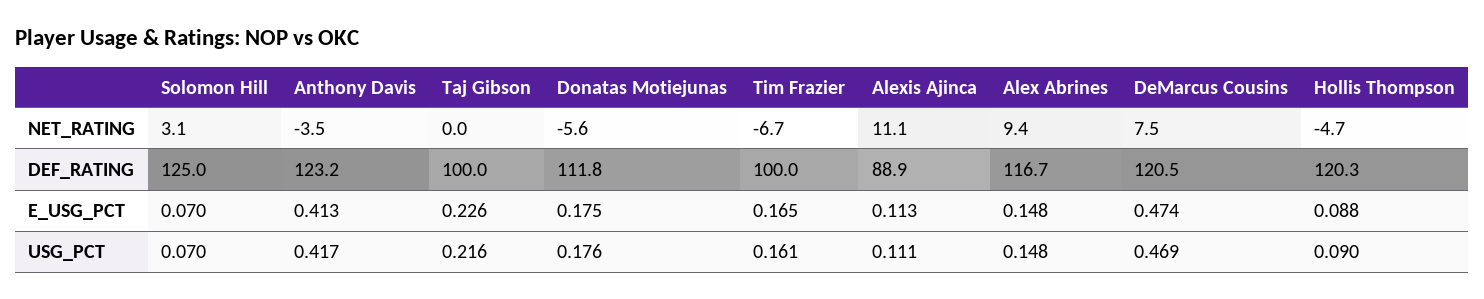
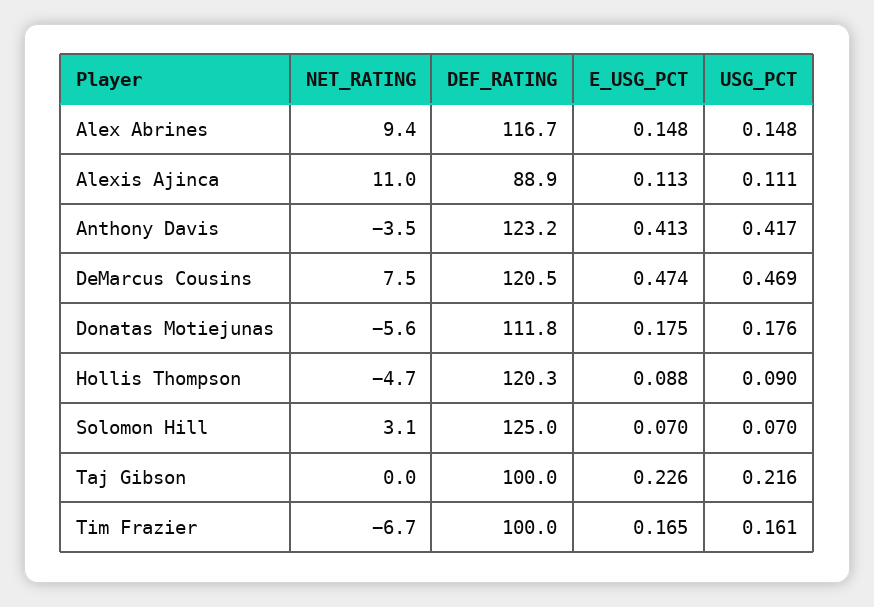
  {
    "Solomon Hill": {
      "NET_RATING": 3.1,
      "DEF_RATING": 125,
      "E_USG_PCT": 0.07,
      "USG_PCT": 0.07
    },
    "Anthony Davis": {
      "NET_RATING": -3.5,
      "DEF_RATING": 123.2,
      "E_USG_PCT": 0.413,
      "USG_PCT": 0.417
    },
    "Taj Gibson": {
      "NET_RATING": 0,
      "DEF_RATING": 100,
      "E_USG_PCT": 0.226,
      "USG_PCT": 0.216
    },
    "Donatas Motiejunas": {
      "NET_RATING": -5.6,
      "DEF_RATING": 111.8,
      "E_USG_PCT": 0.175,
      "USG_PCT": 0.176
    },
    "Tim Frazier": {
      "NET_RATING": -6.7,
      "DEF_RATING": 100,
      "E_USG_PCT": 0.165,
      "USG_PCT": 0.161
    },
    "Alexis Ajinca": {
-     "NET_RATING": 11.1,
+     "NET_RATING": 11,
      "DEF_RATING": 88.9,
      "E_USG_PCT": 0.113,
      "USG_PCT": 0.111
    },
    "Alex Abrines": {
      "NET_RATING": 9.4,
      "DEF_RATING": 116.7,
      "E_USG_PCT": 0.148,
      "USG_PCT": 0.148
    },
    "DeMarcus Cousins": {
      "NET_RATING": 7.5,
      "DEF_RATING": 120.5,
      "E_USG_PCT": 0.474,
      "USG_PCT": 0.469
    },
    "Hollis Thompson": {
      "NET_RATING": -4.7,
      "DEF_RATING": 120.3,
      "E_USG_PCT": 0.088,
      "USG_PCT": 0.09
    }
  }

